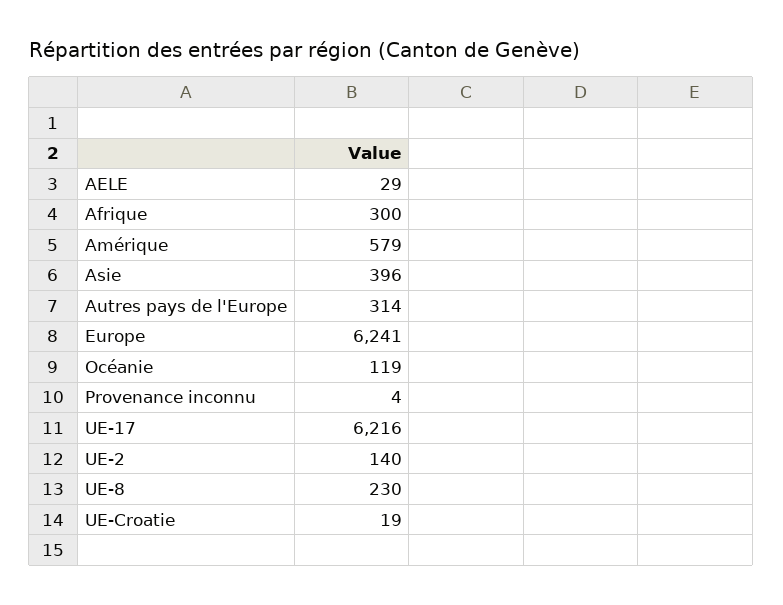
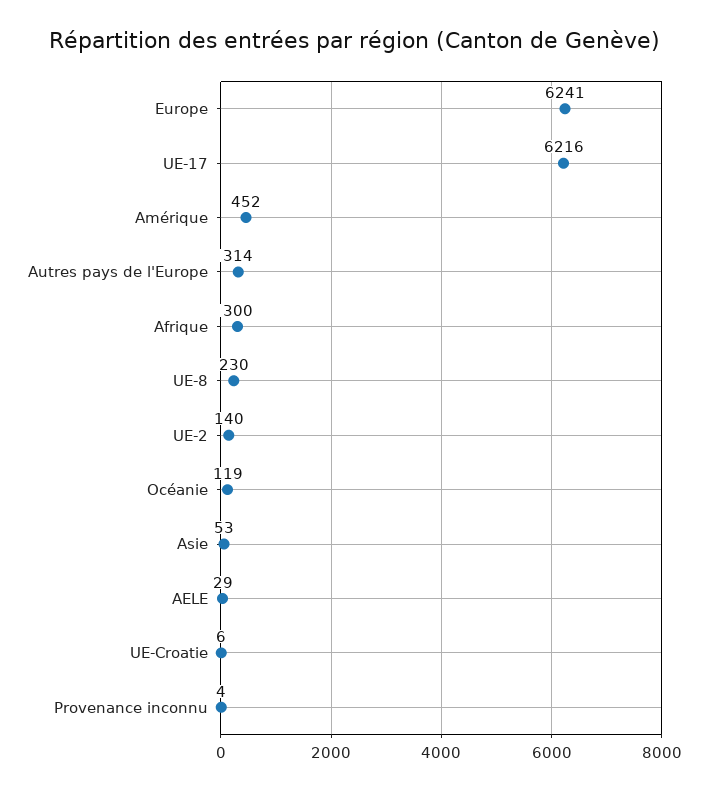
  {
    "AELE": 29,
    "Afrique": 300,
-   "Amérique": 579,
+   "Amérique": 452,
-   "Asie": 396,
+   "Asie": 53,
    "Autres pays de l'Europe": 314,
    "Europe": 6241,
    "Océanie": 119,
    "Provenance inconnu": 4,
    "UE-17": 6216,
    "UE-2": 140,
    "UE-8": 230,
-   "UE-Croatie": 19
+   "UE-Croatie": 6
  }

